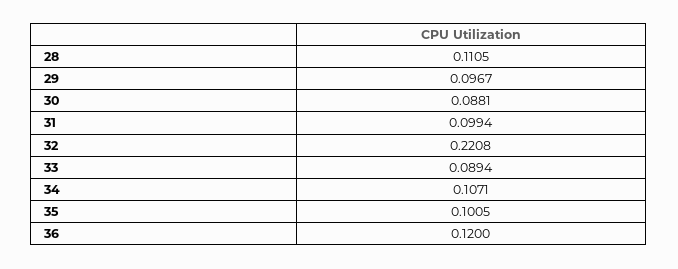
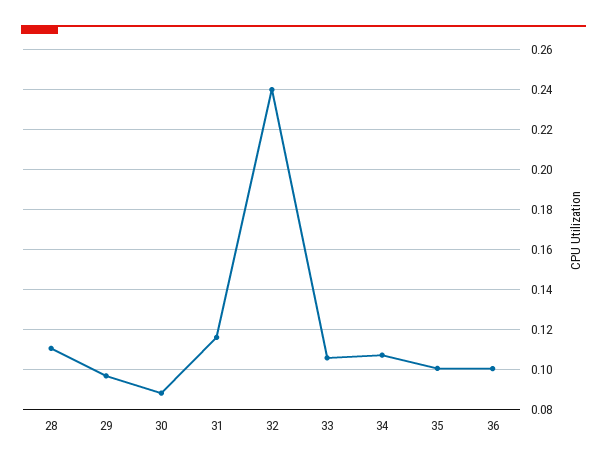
  {
    "28": 0.1105,
    "29": 0.0967,
    "30": 0.0881,
-   "31": 0.0994,
+   "31": 0.115,
-   "32": 0.2208,
+   "32": 0.24,
-   "33": 0.0894,
+   "33": 0.105,
    "34": 0.1071,
    "35": 0.1005,
-   "36": 0.12
+   "36": 0.1
  }

